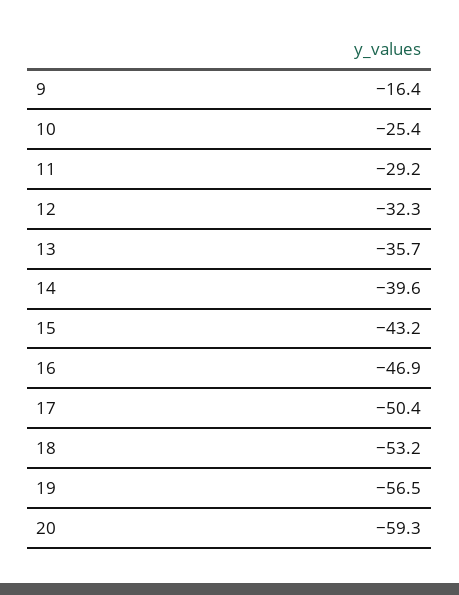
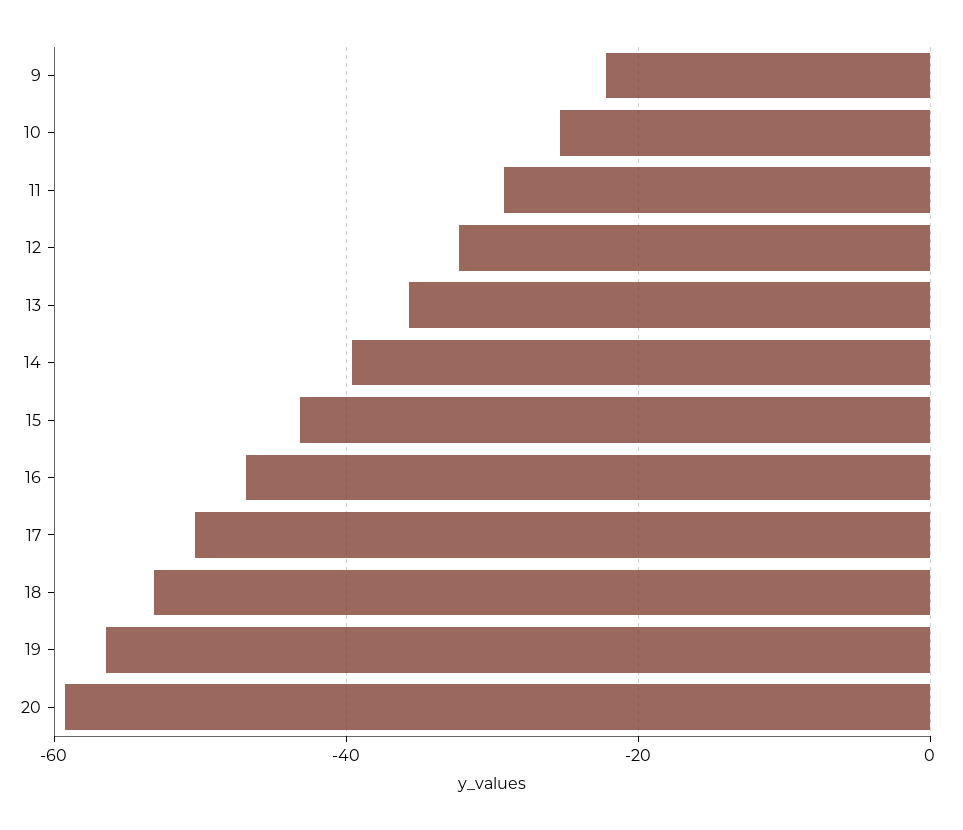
  {
-   "9": -16.4,
+   "9": -22,
    "10": -25.4,
    "11": -29.2,
    "12": -32.3,
    "13": -35.7,
    "14": -39.6,
    "15": -43.2,
    "16": -46.9,
    "17": -50.4,
    "18": -53.2,
    "19": -56.5,
    "20": -59.3
  }

